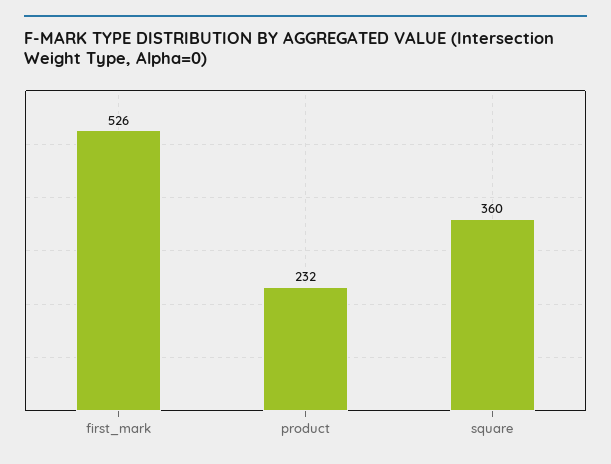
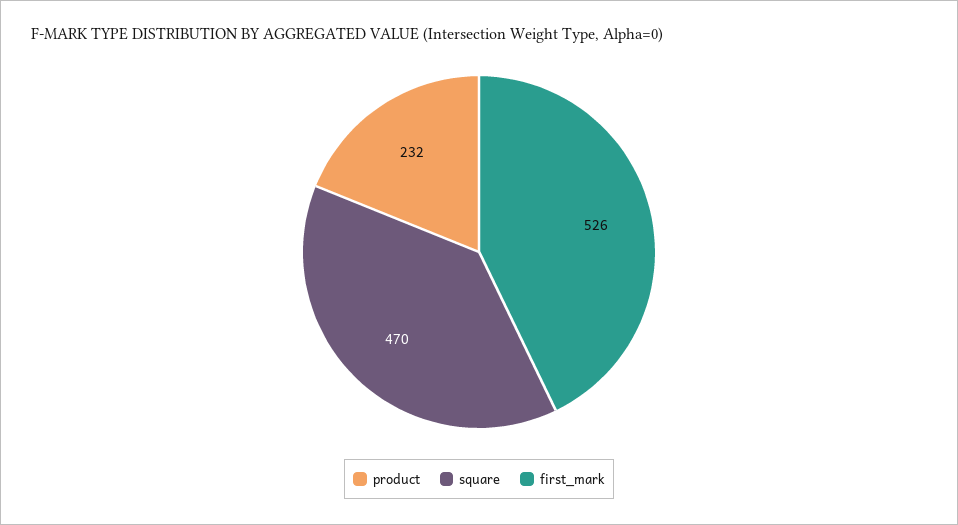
  {
    "first_mark": 526,
    "product": 232,
-   "square": 360
+   "square": 470
  }

